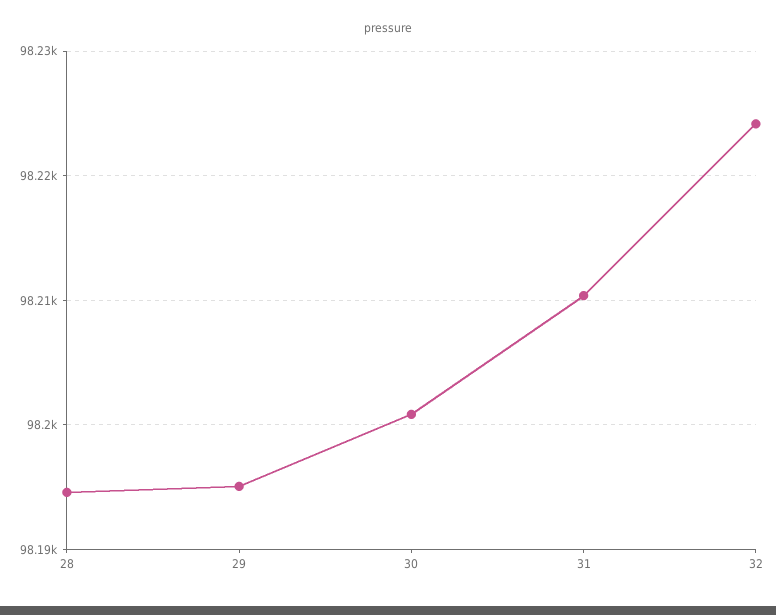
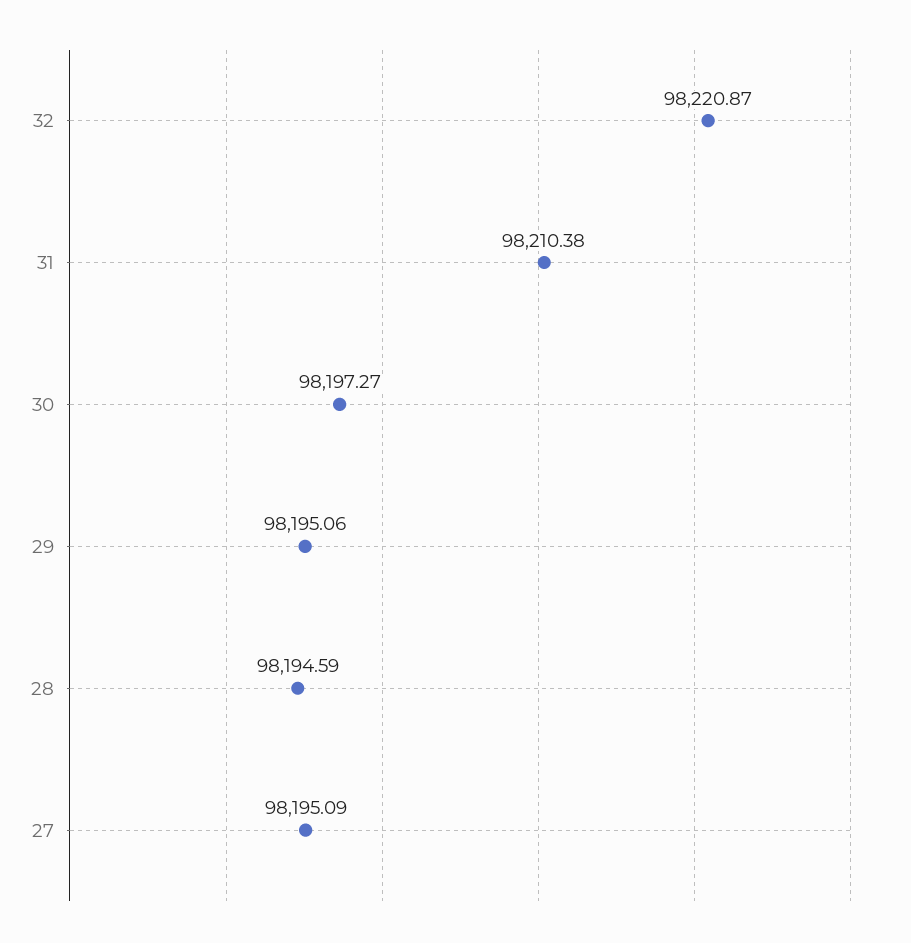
  {
    "28": 98194.59,
    "29": 98195.06,
-   "30": 98201,
+   "30": 98197.27,
    "31": 98210.38,
-   "32": 98224
+   "32": 98220.87,
+   "27": 98195.09
  }

